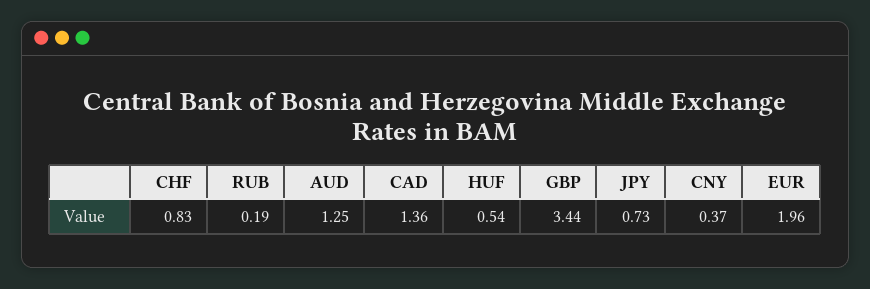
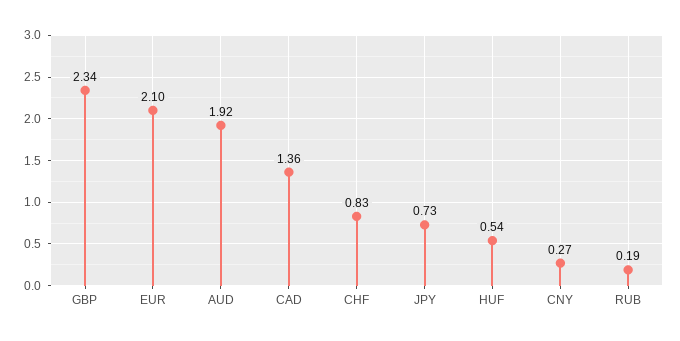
  {
    "CHF": 0.83,
    "RUB": 0.19,
-   "AUD": 1.25,
+   "AUD": 1.92,
    "CAD": 1.36,
    "HUF": 0.54,
-   "GBP": 3.44,
+   "GBP": 2.34,
    "JPY": 0.73,
-   "CNY": 0.37,
+   "CNY": 0.27,
-   "EUR": 1.96
+   "EUR": 2.1
  }

